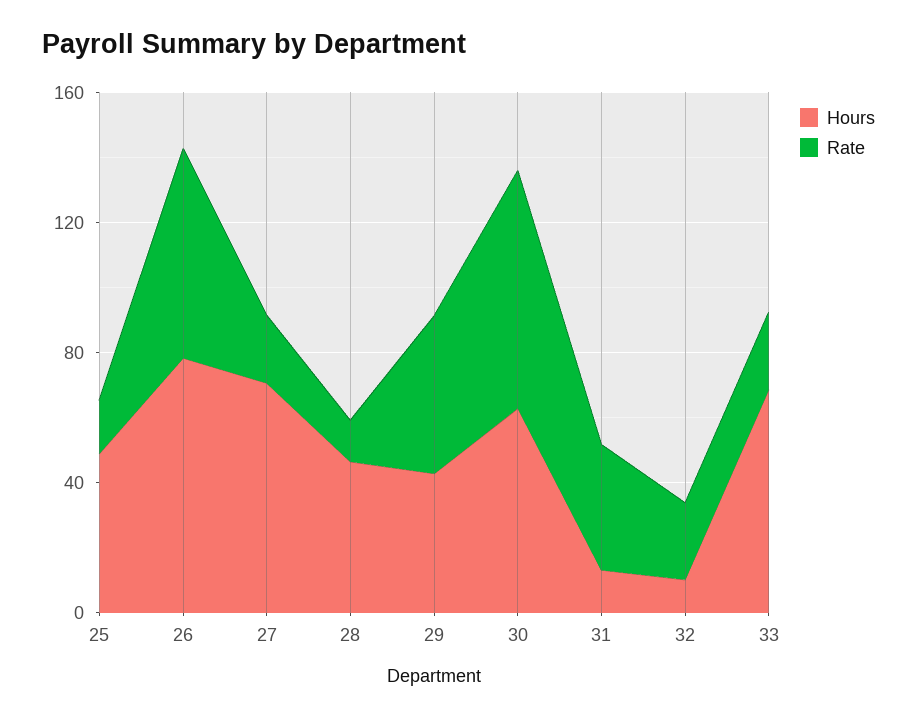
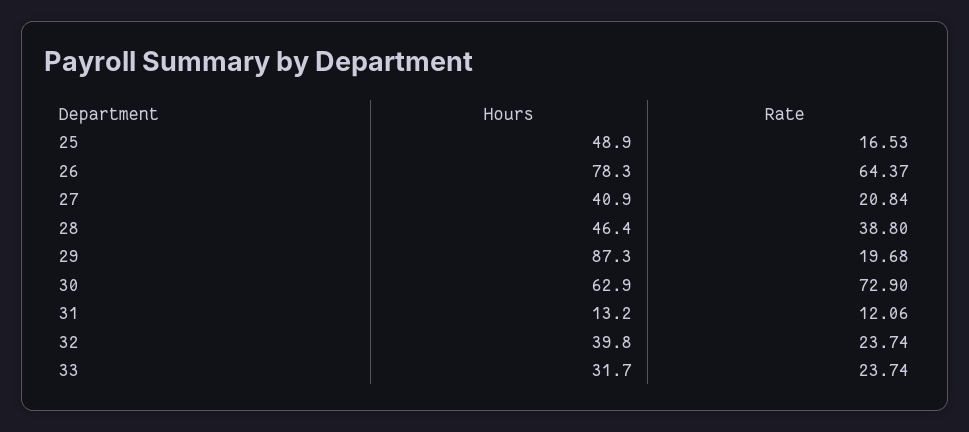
  {
    "Hours": {
      "25": 48.9,
      "26": 78.3,
-     "27": 70,
+     "27": 40.9,
      "28": 46.4,
-     "29": 40,
+     "29": 87.3,
      "30": 62.9,
      "31": 13.2,
-     "32": 10,
+     "32": 39.8,
-     "33": 70
+     "33": 31.7
    },
    "Rate": {
      "25": 16.53,
      "26": 64.37,
      "27": 20.84,
-     "28": 10,
+     "28": 38.8,
-     "29": 50,
+     "29": 19.68,
      "30": 72.9,
-     "31": 40,
+     "31": 12.06,
      "32": 23.74,
      "33": 23.74
    }
  }

